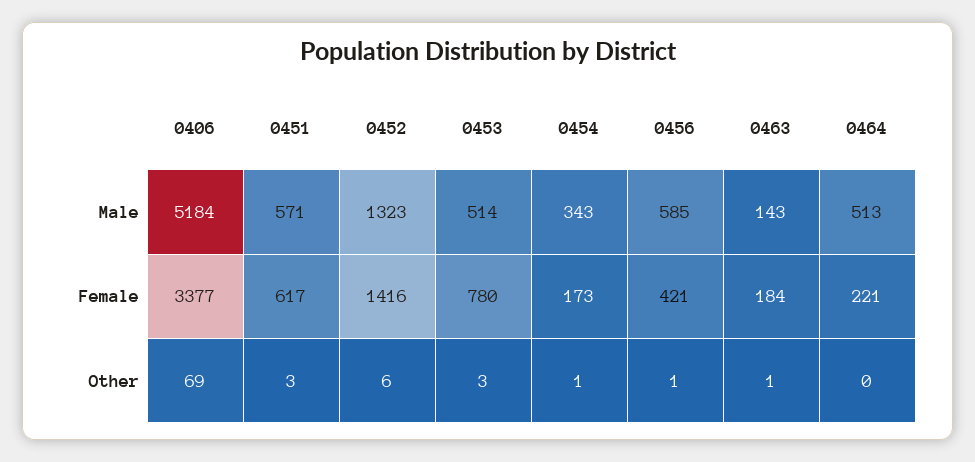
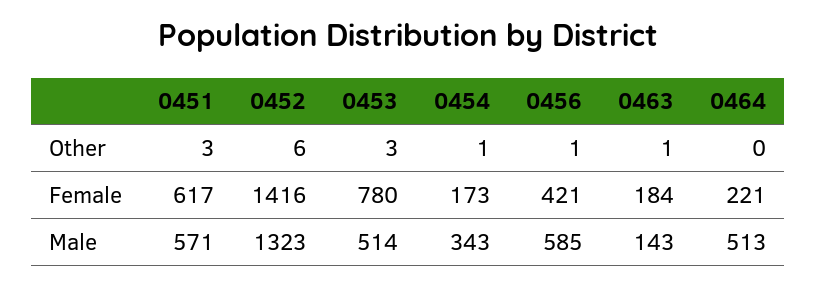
  {
-   "0406": {
-     "Male": 5184,
-     "Female": 3377,
-     "Other": 69
-   },
    "0451": {
      "Male": 571,
      "Female": 617,
      "Other": 3
    },
    "0452": {
      "Male": 1323,
      "Female": 1416,
      "Other": 6
    },
    "0453": {
      "Male": 514,
      "Female": 780,
      "Other": 3
    },
    "0454": {
      "Male": 343,
      "Female": 173,
      "Other": 1
    },
    "0456": {
      "Male": 585,
      "Female": 421,
      "Other": 1
    },
    "0463": {
      "Male": 143,
      "Female": 184,
      "Other": 1
    },
    "0464": {
      "Male": 513,
      "Female": 221,
      "Other": 0
    }
  }

